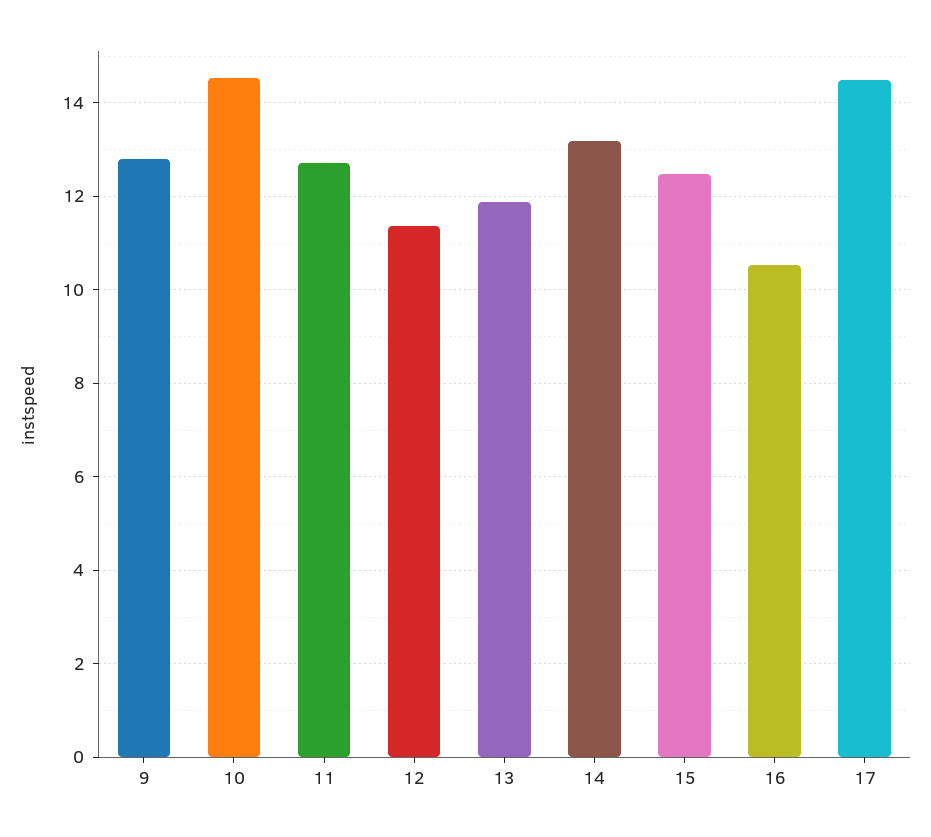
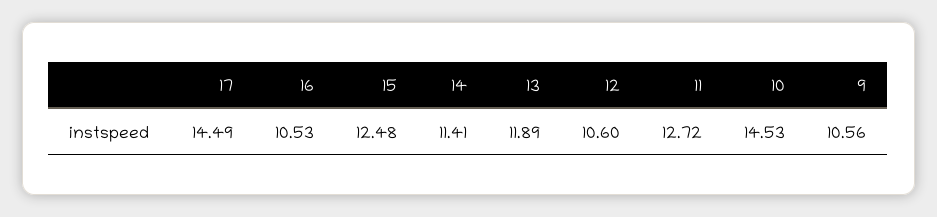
  {
-   "9": 12.8,
+   "9": 10.56,
    "10": 14.53,
    "11": 12.72,
-   "12": 11.4,
+   "12": 10.6,
    "13": 11.89,
-   "14": 13.2,
+   "14": 11.41,
    "15": 12.48,
    "16": 10.53,
    "17": 14.49
  }

